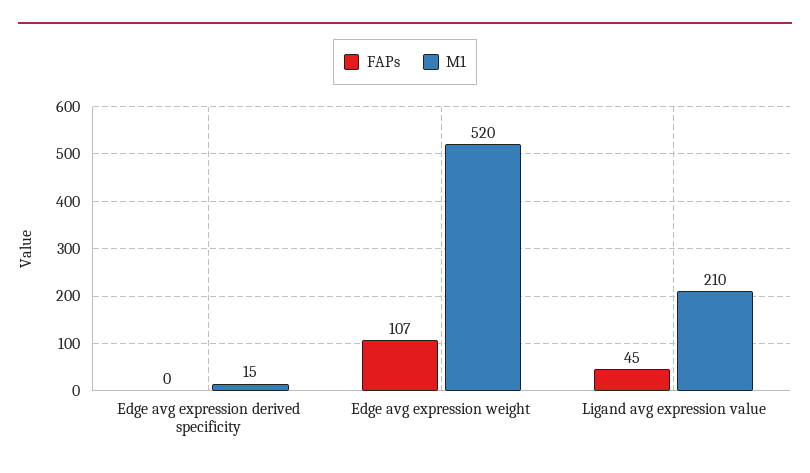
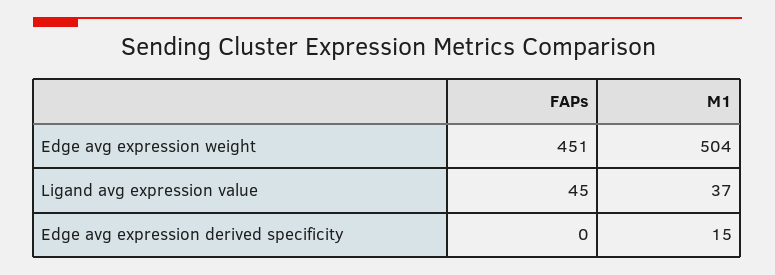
  {
    "FAPs": {
      "Edge avg expression derived specificity": 0,
-     "Edge avg expression weight": 107,
+     "Edge avg expression weight": 451,
      "Ligand avg expression value": 45
    },
    "M1": {
      "Edge avg expression derived specificity": 15,
-     "Edge avg expression weight": 520,
+     "Edge avg expression weight": 504,
-     "Ligand avg expression value": 210
+     "Ligand avg expression value": 37
    }
  }

